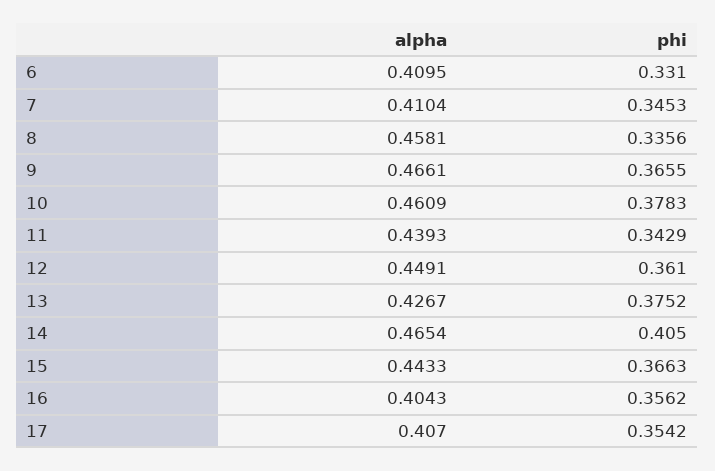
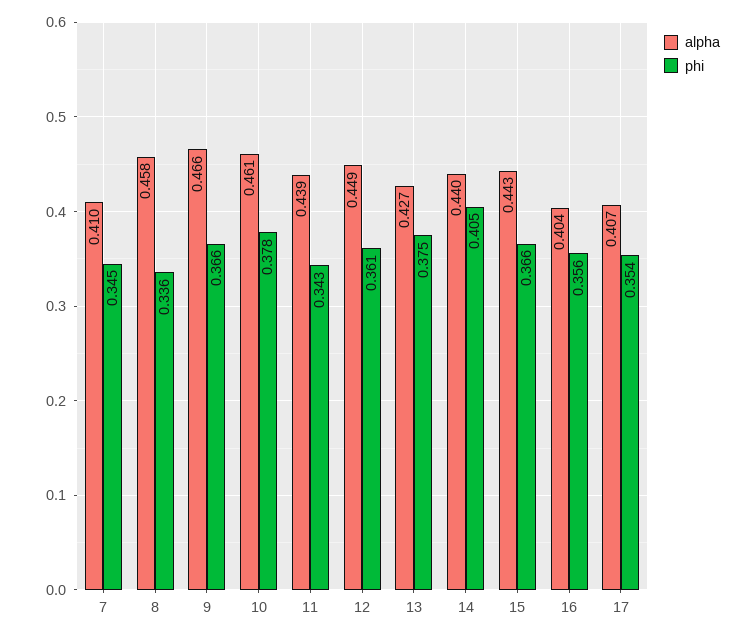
  {
    "alpha": {
-     "6": 0.4095,
      "7": 0.4104,
      "8": 0.4581,
      "9": 0.4661,
      "10": 0.4609,
      "11": 0.4393,
      "12": 0.4491,
      "13": 0.4267,
-     "14": 0.4654,
+     "14": 0.44,
      "15": 0.4433,
      "16": 0.4043,
      "17": 0.407
    },
    "phi": {
-     "6": 0.331,
      "7": 0.3453,
      "8": 0.3356,
      "9": 0.3655,
      "10": 0.3783,
      "11": 0.3429,
      "12": 0.361,
      "13": 0.3752,
      "14": 0.405,
      "15": 0.3663,
      "16": 0.3562,
      "17": 0.3542
    }
  }

